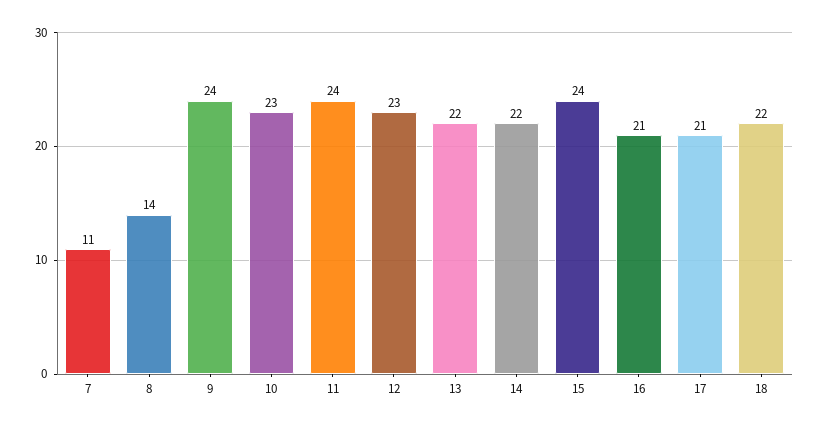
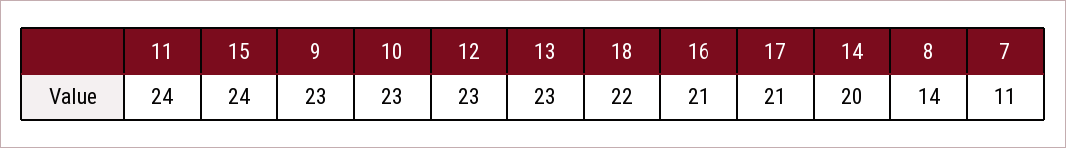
  {
    "7": 11,
    "8": 14,
-   "9": 24,
+   "9": 23,
    "10": 23,
    "11": 24,
    "12": 23,
-   "13": 22,
+   "13": 23,
-   "14": 22,
+   "14": 20,
    "15": 24,
    "16": 21,
    "17": 21,
    "18": 22
  }

